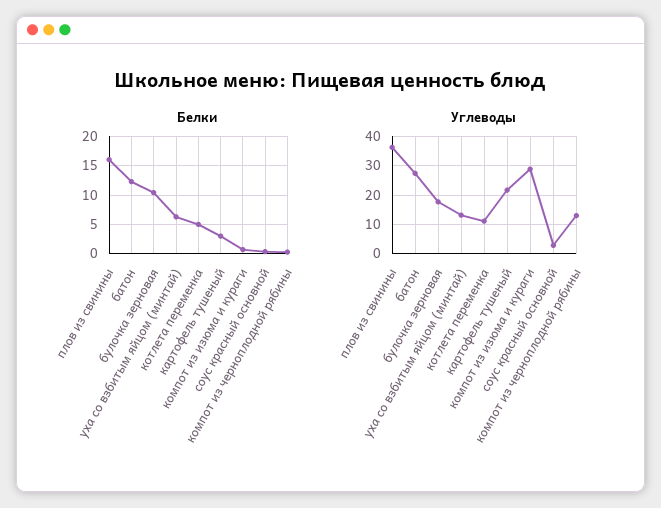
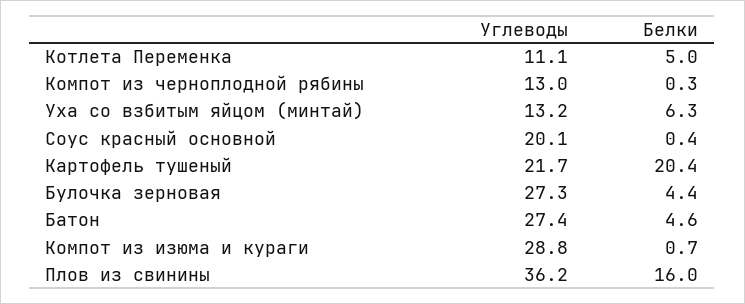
  {
    "Белки": {
      "плов из свинины": 16,
-     "батон": 12.5,
+     "батон": 4.6,
-     "булочка зерновая": 10,
+     "булочка зерновая": 4.4,
      "уха со взбитым яйцом (минтай)": 6.3,
      "котлета переменка": 5,
-     "картофель тушеный": 2.5,
+     "картофель тушеный": 20.4,
      "компот из изюма и кураги": 0.7,
      "соус красный основной": 0.4,
      "компот из черноплодной рябины": 0.3
    },
    "Углеводы": {
      "плов из свинины": 36.2,
      "батон": 27.4,
-     "булочка зерновая": 17.5,
+     "булочка зерновая": 27.3,
      "уха со взбитым яйцом (минтай)": 13.2,
      "котлета переменка": 11.1,
      "картофель тушеный": 21.7,
      "компот из изюма и кураги": 28.8,
-     "соус красный основной": 2.5,
+     "соус красный основной": 20.1,
      "компот из черноплодной рябины": 13
    }
  }

